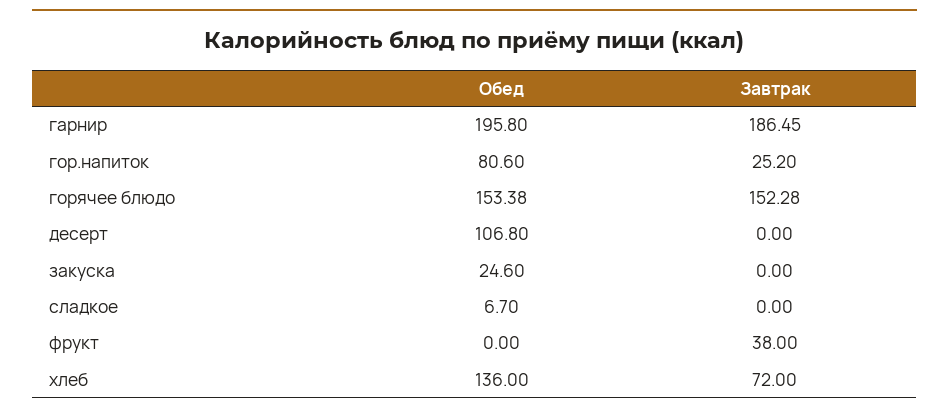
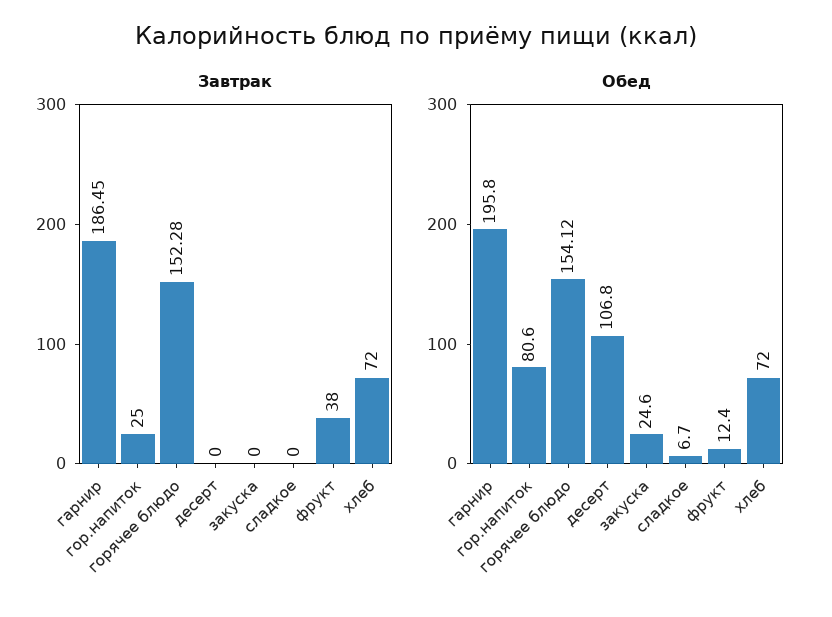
  {
    "Обед": {
      "гарнир": 195.8,
      "гор.напиток": 80.6,
-     "горячее блюдо": 153.38,
+     "горячее блюдо": 154.12,
      "десерт": 106.8,
      "закуска": 24.6,
      "сладкое": 6.7,
-     "фрукт": 0,
+     "фрукт": 12.4,
-     "хлеб": 136
+     "хлеб": 72
    },
    "Завтрак": {
      "гарнир": 186.45,
-     "гор.напиток": 25.2,
+     "гор.напиток": 25,
      "горячее блюдо": 152.28,
      "десерт": 0,
      "закуска": 0,
      "сладкое": 0,
      "фрукт": 38,
      "хлеб": 72
    }
  }

